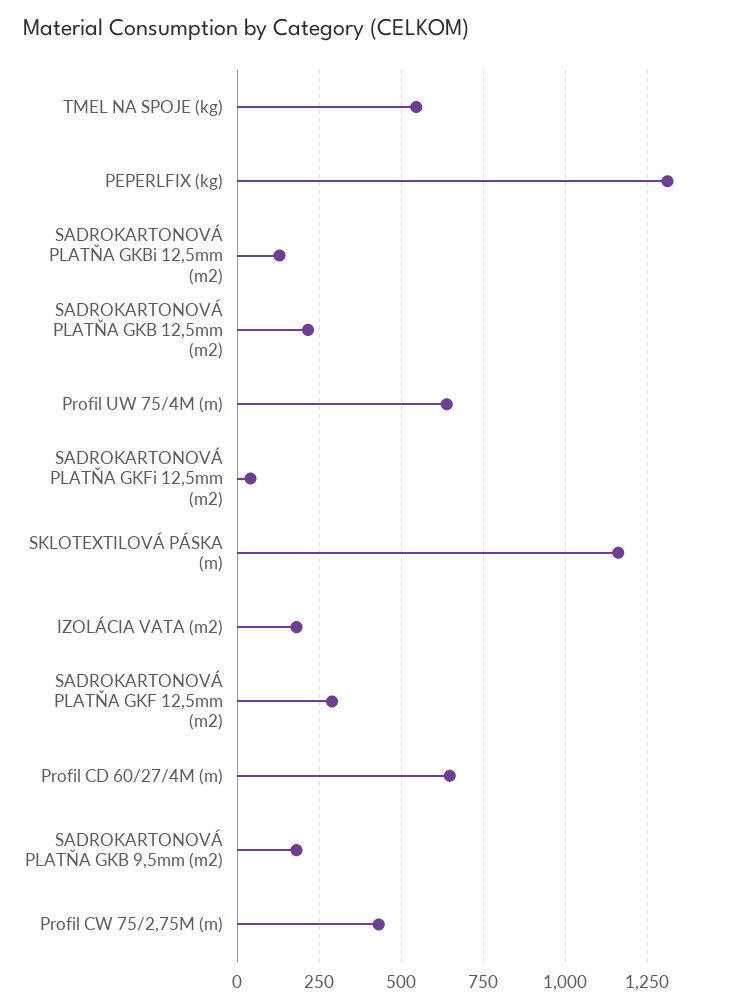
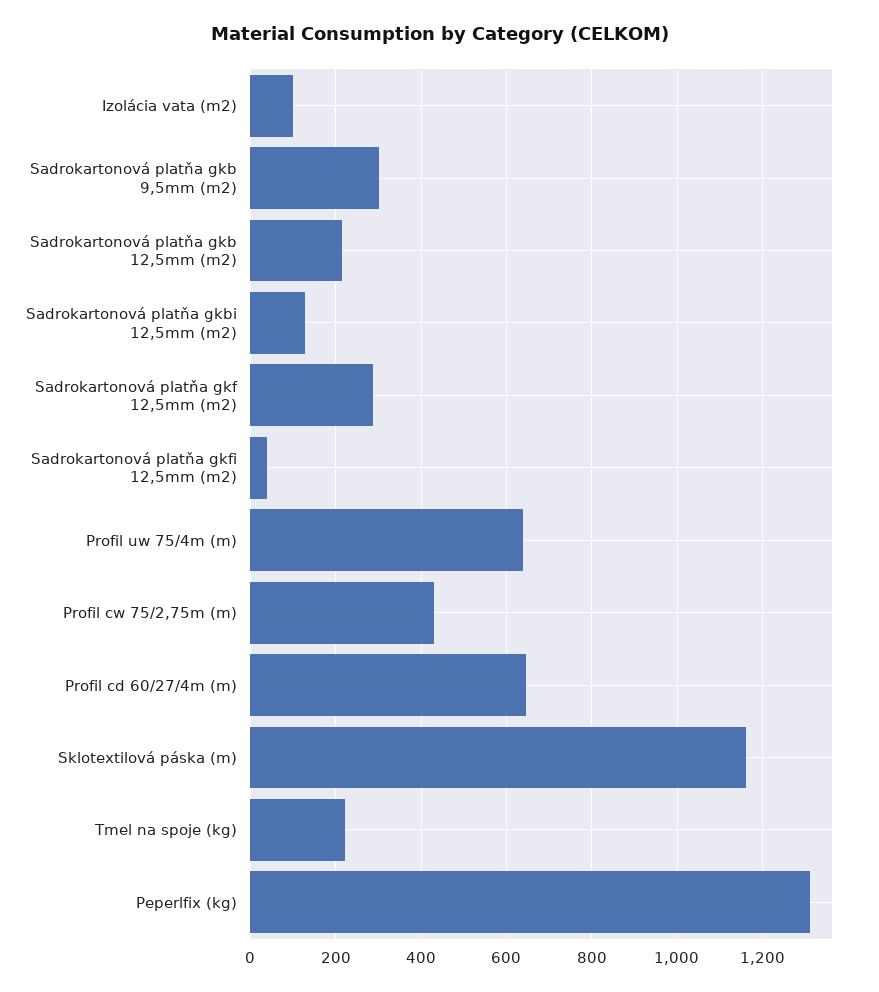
  {
-   "TMEL NA SPOJE (kg)": 550,
+   "TMEL NA SPOJE (kg)": 220,
    "PEPERLFIX (kg)": 1320,
    "SADROKARTONOVÁ PLATŇA GKBi 12,5mm (m2)": 120,
    "SADROKARTONOVÁ PLATŇA GKB 12,5mm (m2)": 220,
    "Profil UW 75/4M (m)": 640,
    "SADROKARTONOVÁ PLATŇA GKFi 12,5mm (m2)": 40,
    "SKLOTEXTILOVÁ PÁSKA (m)": 1160,
-   "IZOLÁCIA VATA (m2)": 175,
+   "IZOLÁCIA VATA (m2)": 100,
    "SADROKARTONOVÁ PLATŇA GKF 12,5mm (m2)": 280,
    "Profil CD 60/27/4M (m)": 640,
-   "SADROKARTONOVÁ PLATŇA GKB 9,5mm (m2)": 175,
+   "SADROKARTONOVÁ PLATŇA GKB 9,5mm (m2)": 300,
    "Profil CW 75/2,75M (m)": 440
  }

